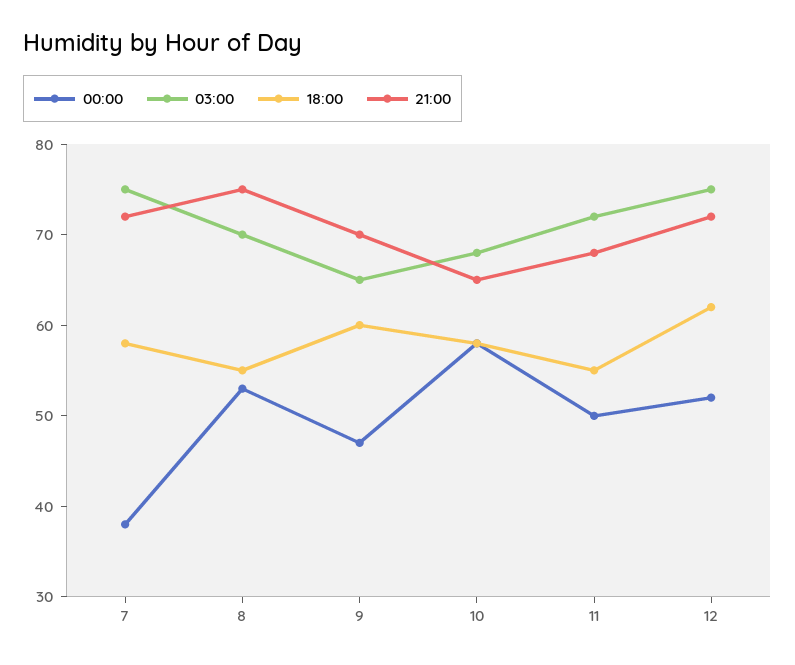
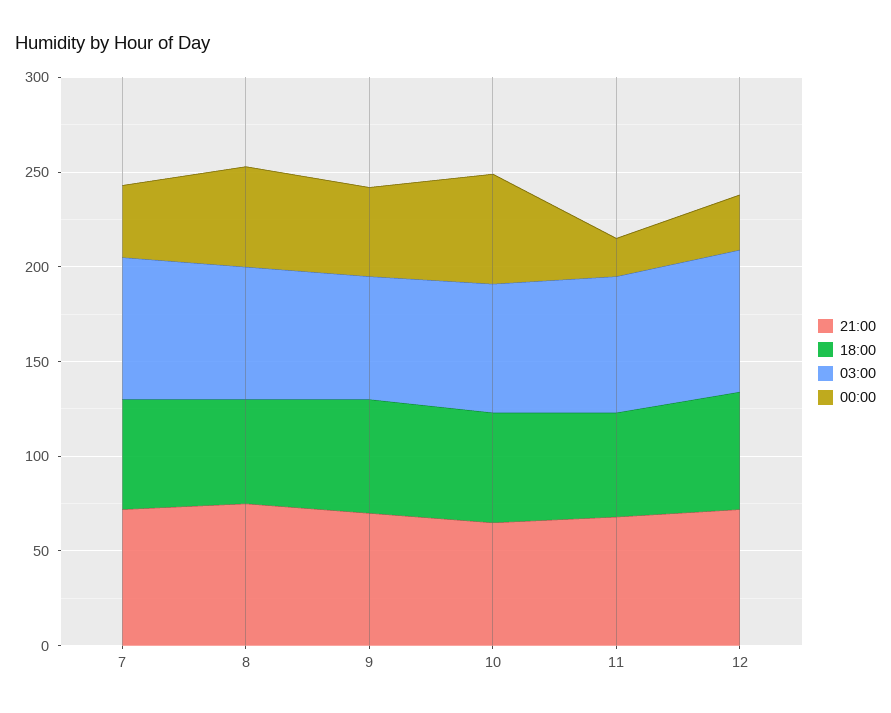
  {
    "00:00": {
      "7": 38,
      "8": 53,
      "9": 47,
      "10": 58,
-     "11": 50,
+     "11": 20,
-     "12": 52
+     "12": 30
    },
    "03:00": {
      "7": 75,
      "8": 70,
      "9": 65,
      "10": 68,
      "11": 72,
      "12": 75
    },
    "18:00": {
      "7": 58,
      "8": 55,
      "9": 60,
      "10": 58,
      "11": 55,
      "12": 62
    },
    "21:00": {
      "7": 72,
      "8": 75,
      "9": 70,
      "10": 65,
      "11": 68,
      "12": 72
    }
  }

